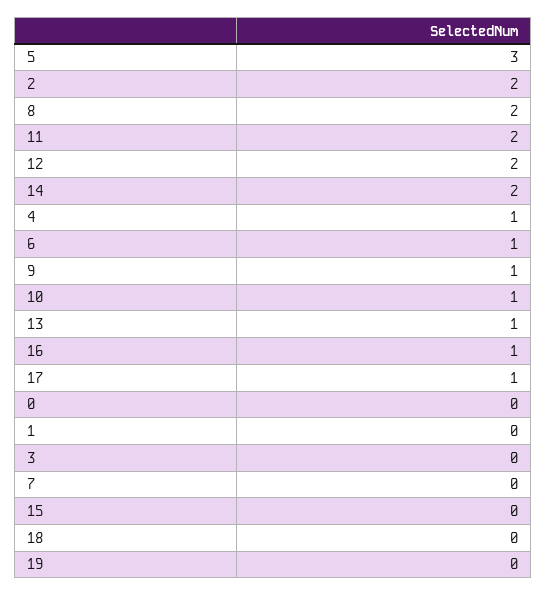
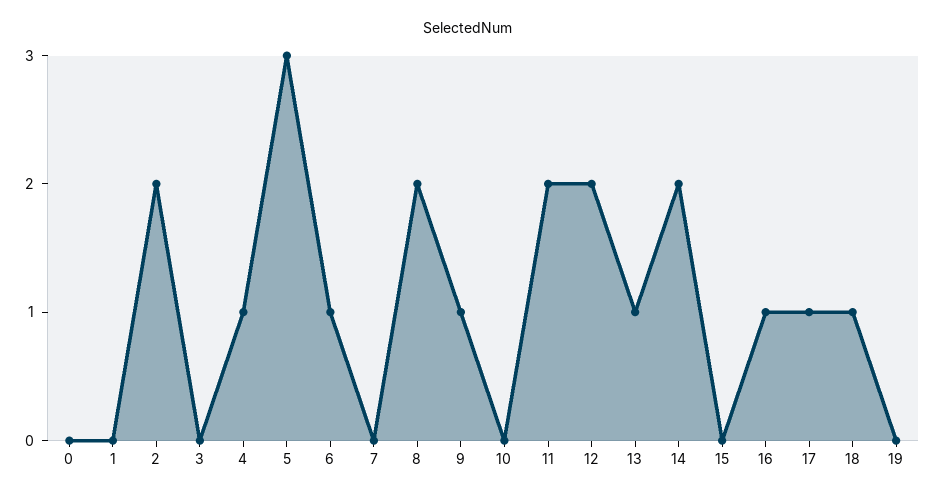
  {
    "5": 3,
    "2": 2,
    "8": 2,
    "11": 2,
    "12": 2,
    "14": 2,
    "4": 1,
    "6": 1,
    "9": 1,
-   "10": 1,
+   "10": 0,
    "13": 1,
    "16": 1,
    "17": 1,
    "0": 0,
    "1": 0,
    "3": 0,
    "7": 0,
    "15": 0,
-   "18": 0,
+   "18": 1,
    "19": 0
  }

